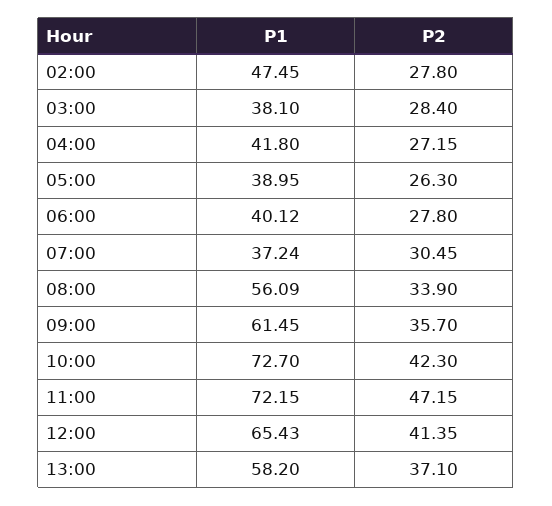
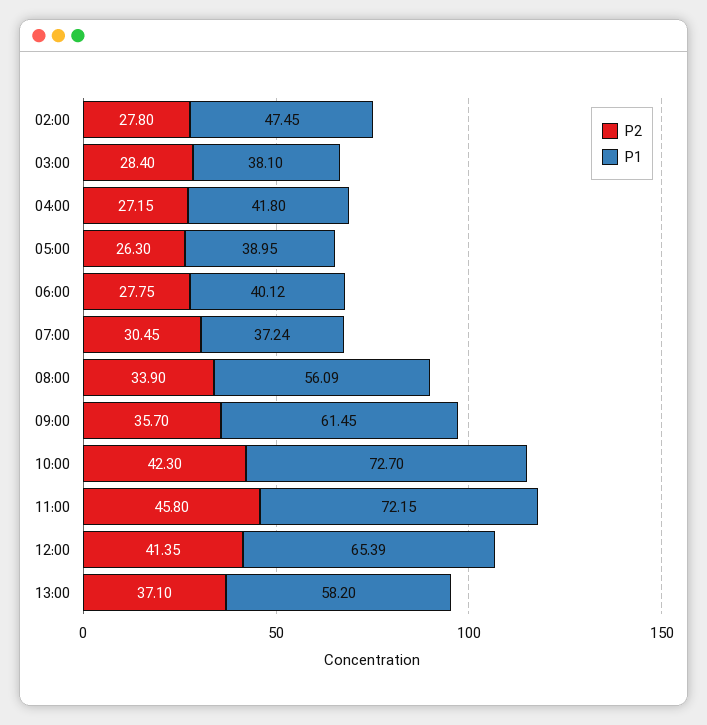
  {
    "P1": {
      "02:00": 47.45,
      "03:00": 38.1,
      "04:00": 41.8,
      "05:00": 38.95,
      "06:00": 40.12,
      "07:00": 37.24,
      "08:00": 56.09,
      "09:00": 61.45,
      "10:00": 72.7,
      "11:00": 72.15,
-     "12:00": 65.43,
+     "12:00": 65.39,
      "13:00": 58.2
    },
    "P2": {
      "02:00": 27.8,
      "03:00": 28.4,
      "04:00": 27.15,
      "05:00": 26.3,
-     "06:00": 27.8,
+     "06:00": 27.75,
      "07:00": 30.45,
      "08:00": 33.9,
      "09:00": 35.7,
      "10:00": 42.3,
-     "11:00": 47.15,
+     "11:00": 45.8,
      "12:00": 41.35,
      "13:00": 37.1
    }
  }

